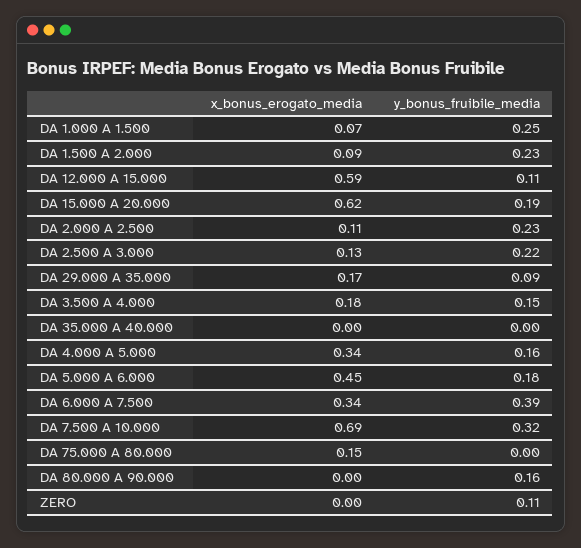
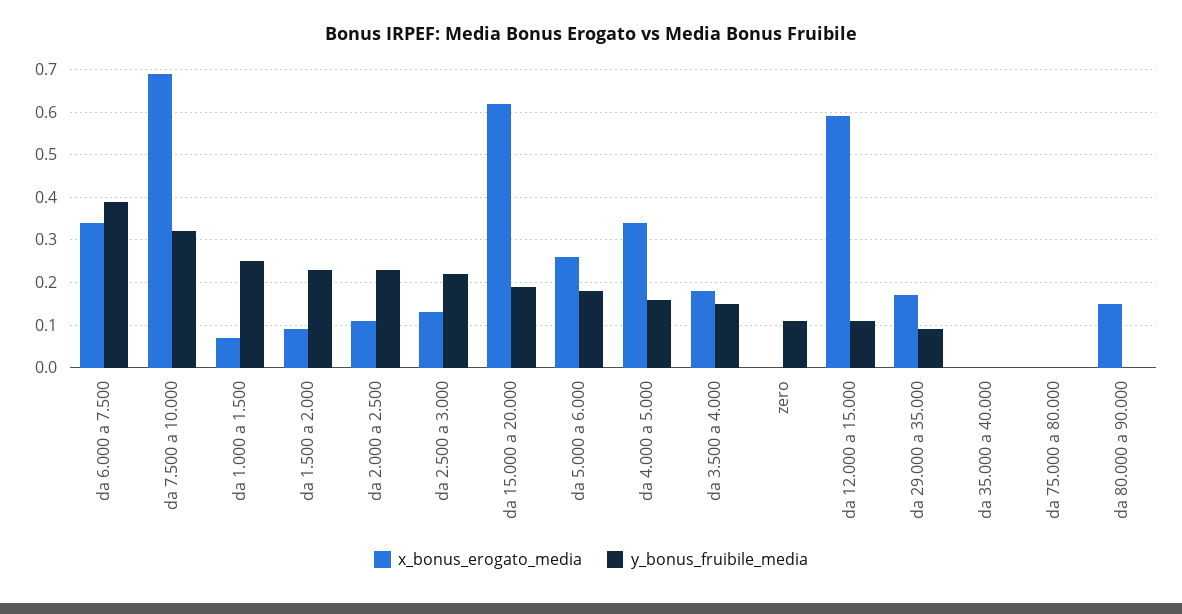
  {
    "x_bonus_erogato_media": {
      "DA 1.000 A 1.500": 0.07,
      "DA 1.500 A 2.000": 0.09,
      "DA 12.000 A 15.000": 0.59,
      "DA 15.000 A 20.000": 0.62,
      "DA 2.000 A 2.500": 0.11,
      "DA 2.500 A 3.000": 0.13,
      "DA 29.000 A 35.000": 0.17,
      "DA 3.500 A 4.000": 0.18,
      "DA 35.000 A 40.000": 0,
      "DA 4.000 A 5.000": 0.34,
-     "DA 5.000 A 6.000": 0.45,
+     "DA 5.000 A 6.000": 0.25,
      "DA 6.000 A 7.500": 0.34,
      "DA 7.500 A 10.000": 0.69,
-     "DA 75.000 A 80.000": 0.15,
+     "DA 75.000 A 80.000": 0,
-     "DA 80.000 A 90.000": 0,
+     "DA 80.000 A 90.000": 0.15,
      "ZERO": 0
    },
    "y_bonus_fruibile_media": {
      "DA 1.000 A 1.500": 0.25,
      "DA 1.500 A 2.000": 0.23,
      "DA 12.000 A 15.000": 0.11,
      "DA 15.000 A 20.000": 0.19,
      "DA 2.000 A 2.500": 0.23,
      "DA 2.500 A 3.000": 0.22,
      "DA 29.000 A 35.000": 0.09,
      "DA 3.500 A 4.000": 0.15,
      "DA 35.000 A 40.000": 0,
      "DA 4.000 A 5.000": 0.16,
      "DA 5.000 A 6.000": 0.18,
      "DA 6.000 A 7.500": 0.39,
      "DA 7.500 A 10.000": 0.32,
      "DA 75.000 A 80.000": 0,
-     "DA 80.000 A 90.000": 0.16,
+     "DA 80.000 A 90.000": 0,
      "ZERO": 0.11
    }
  }

